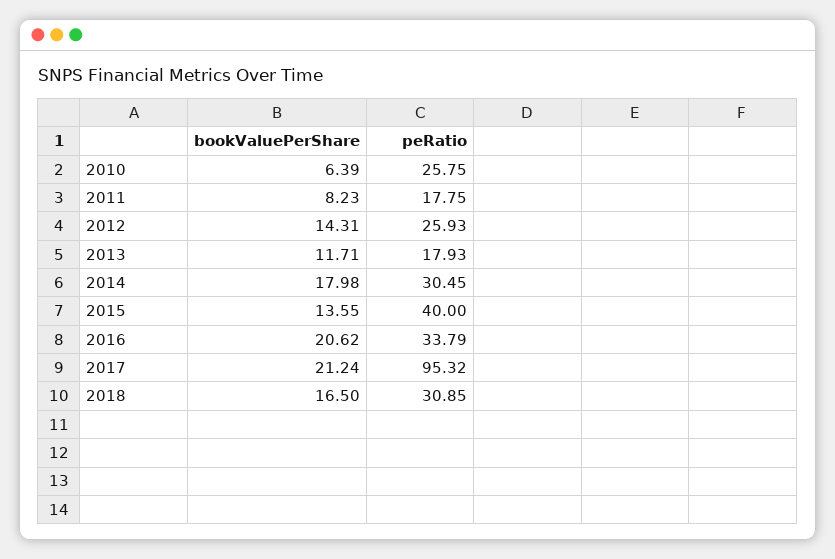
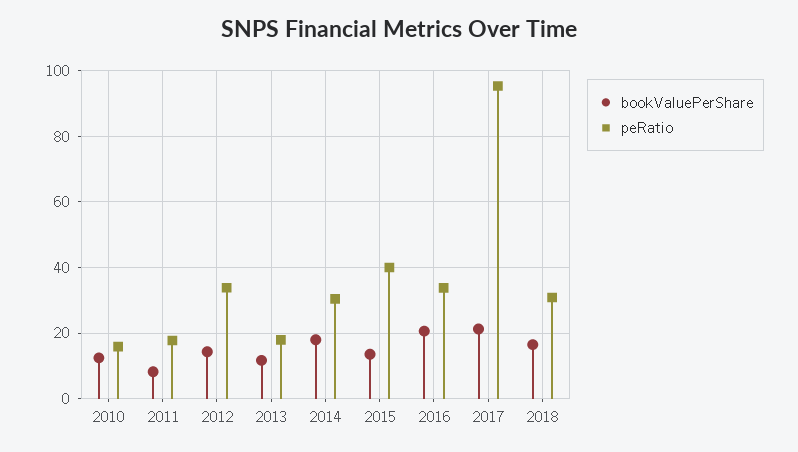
  {
    "bookValuePerShare": {
-     "2010": 6.39,
+     "2010": 12,
      "2011": 8.23,
      "2012": 14.31,
      "2013": 11.71,
      "2014": 17.98,
      "2015": 13.55,
      "2016": 20.62,
      "2017": 21.24,
      "2018": 16.5
    },
    "peRatio": {
-     "2010": 25.75,
+     "2010": 16,
      "2011": 17.75,
-     "2012": 25.93,
+     "2012": 34,
      "2013": 17.93,
      "2014": 30.45,
      "2015": 40,
      "2016": 33.79,
      "2017": 95.32,
      "2018": 30.85
    }
  }

